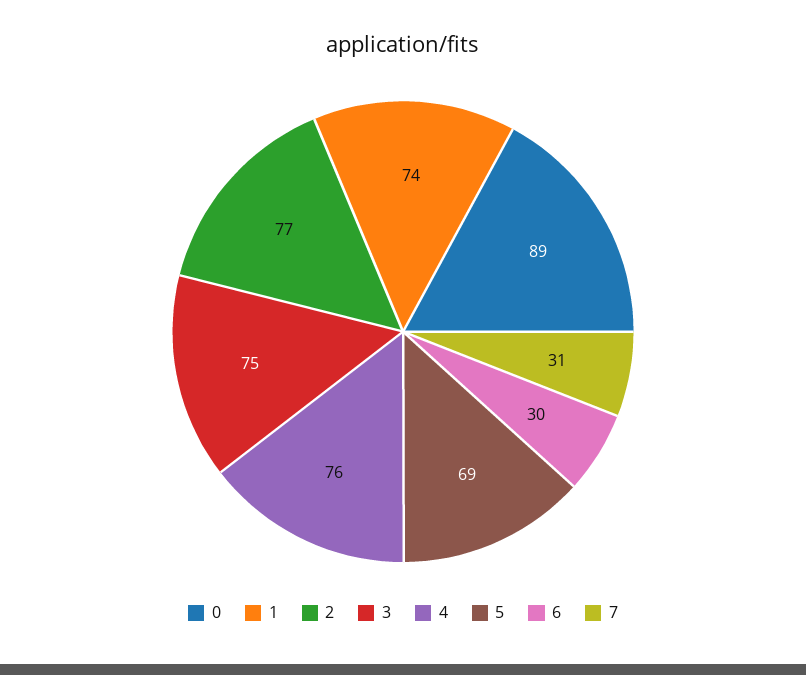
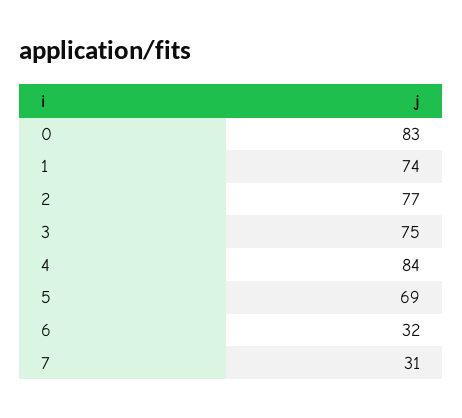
  {
-   "0": 89,
+   "0": 83,
    "1": 74,
    "2": 77,
    "3": 75,
-   "4": 76,
+   "4": 84,
    "5": 69,
-   "6": 30,
+   "6": 32,
    "7": 31
  }

